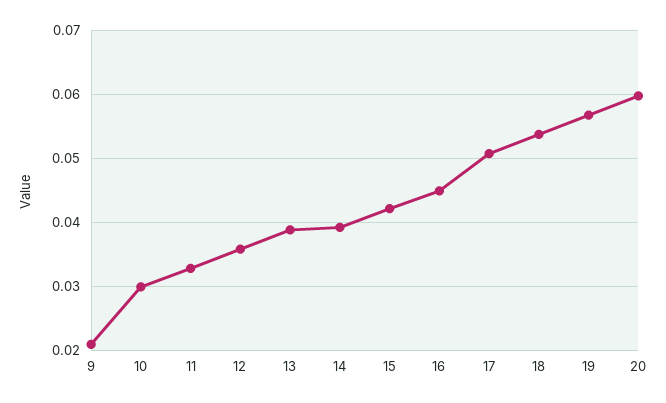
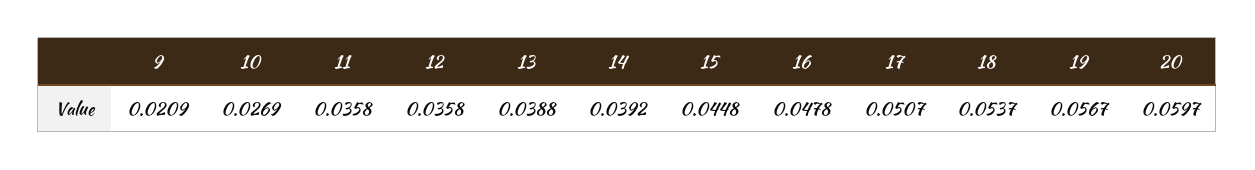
  {
    "9": 0.0209,
-   "10": 0.03,
+   "10": 0.0269,
-   "11": 0.033,
+   "11": 0.0358,
    "12": 0.0358,
    "13": 0.0388,
    "14": 0.0392,
-   "15": 0.042,
+   "15": 0.0448,
-   "16": 0.045,
+   "16": 0.0478,
    "17": 0.0507,
    "18": 0.0537,
    "19": 0.0567,
    "20": 0.0597
  }

